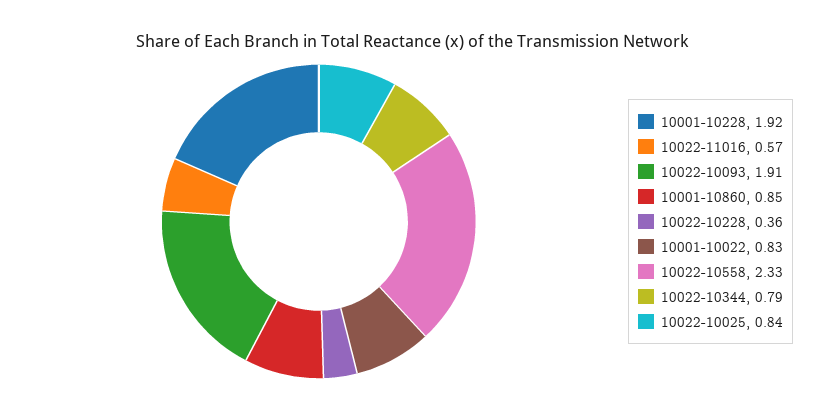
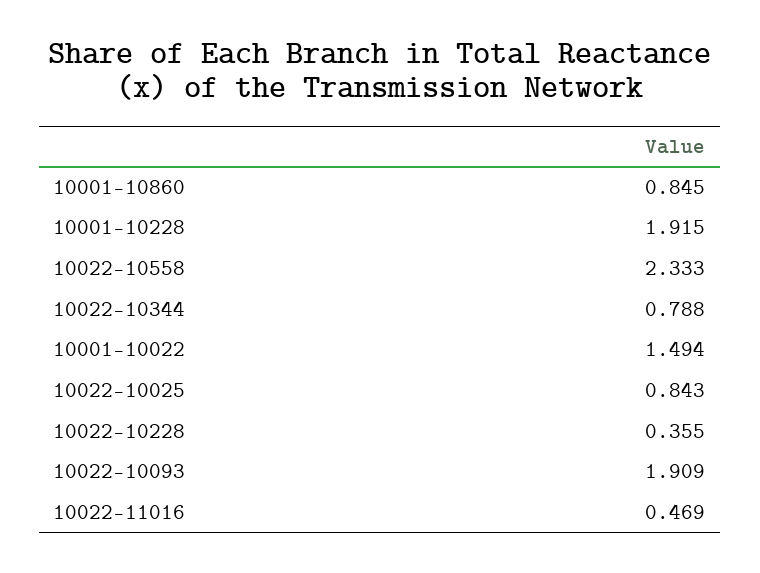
  {
    "10001-10228": 1.915,
-   "10022-11016": 0.57,
+   "10022-11016": 0.469,
    "10022-10093": 1.909,
    "10001-10860": 0.845,
    "10022-10228": 0.355,
-   "10001-10022": 0.83,
+   "10001-10022": 1.494,
    "10022-10558": 2.333,
    "10022-10344": 0.788,
    "10022-10025": 0.843
  }

